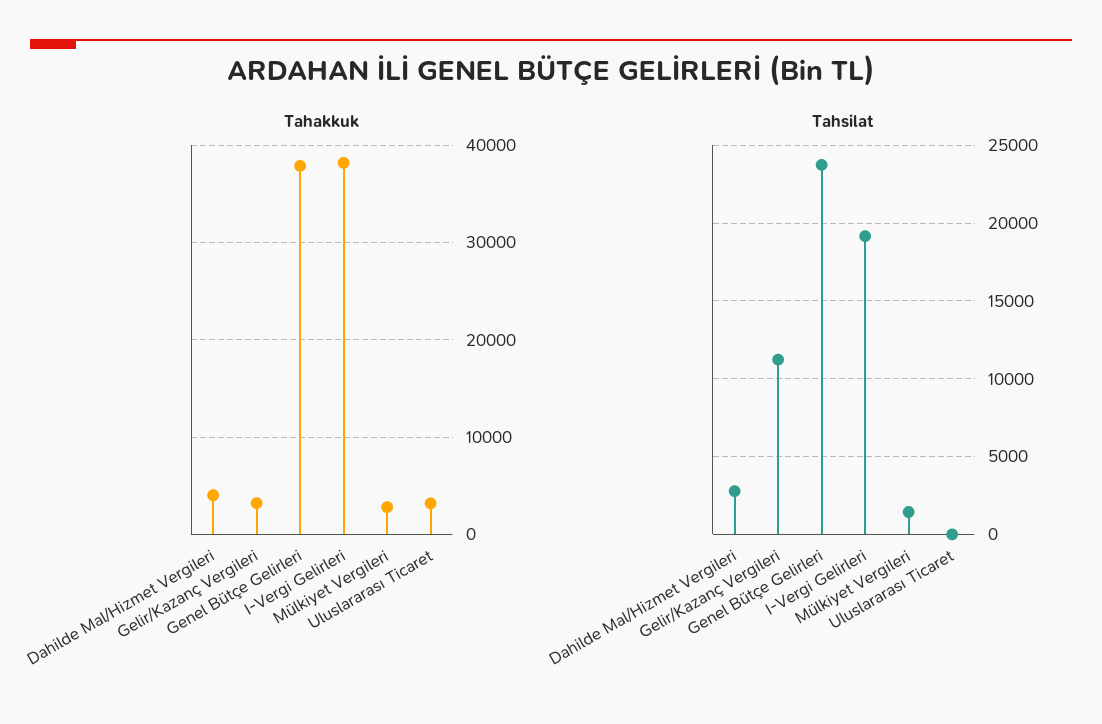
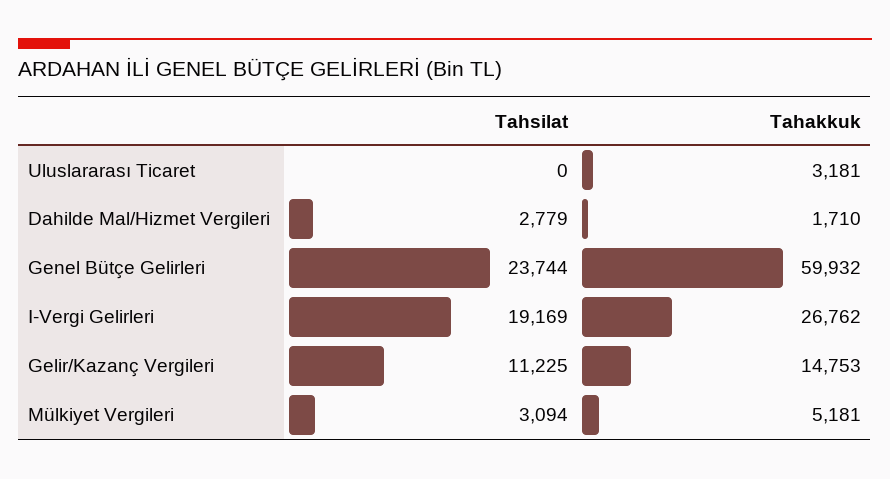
  {
    "Tahakkuk": {
-     "Dahilde Mal/Hizmet Vergileri": 4000,
+     "Dahilde Mal/Hizmet Vergileri": 1710,
-     "Gelir/Kazanç Vergileri": 3000,
+     "Gelir/Kazanç Vergileri": 14753,
-     "Genel Bütçe Gelirleri": 38000,
+     "Genel Bütçe Gelirleri": 59932,
-     "I-Vergi Gelirleri": 38000,
+     "I-Vergi Gelirleri": 26762,
-     "Mülkiyet Vergileri": 3000,
+     "Mülkiyet Vergileri": 5181,
      "Uluslararası Ticaret": 3181
    },
    "Tahsilat": {
      "Dahilde Mal/Hizmet Vergileri": 2779,
      "Gelir/Kazanç Vergileri": 11225,
      "Genel Bütçe Gelirleri": 23744,
      "I-Vergi Gelirleri": 19169,
-     "Mülkiyet Vergileri": 1500,
+     "Mülkiyet Vergileri": 3094,
      "Uluslararası Ticaret": 0
    }
  }

